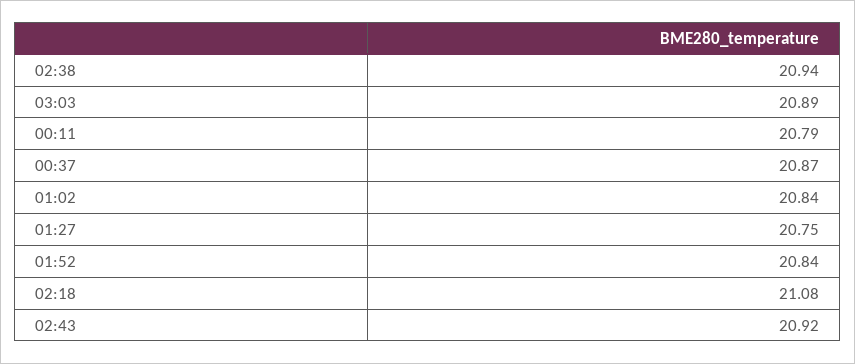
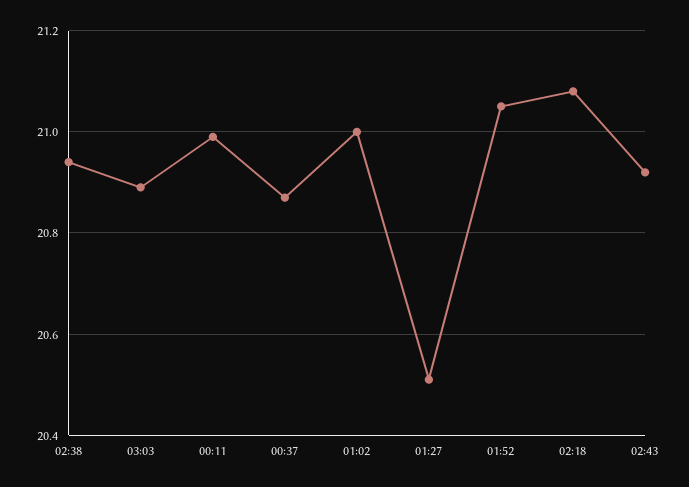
  {
    "02:38": 20.94,
    "03:03": 20.89,
-   "00:11": 20.79,
+   "00:11": 21,
    "00:37": 20.87,
-   "01:02": 20.84,
+   "01:02": 21,
-   "01:27": 20.75,
+   "01:27": 20.5,
-   "01:52": 20.84,
+   "01:52": 21.05,
    "02:18": 21.08,
    "02:43": 20.92
  }

